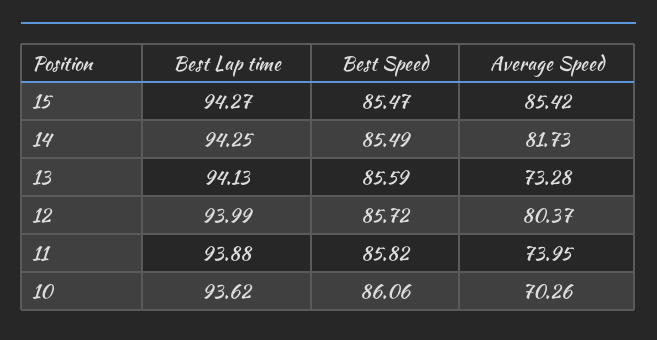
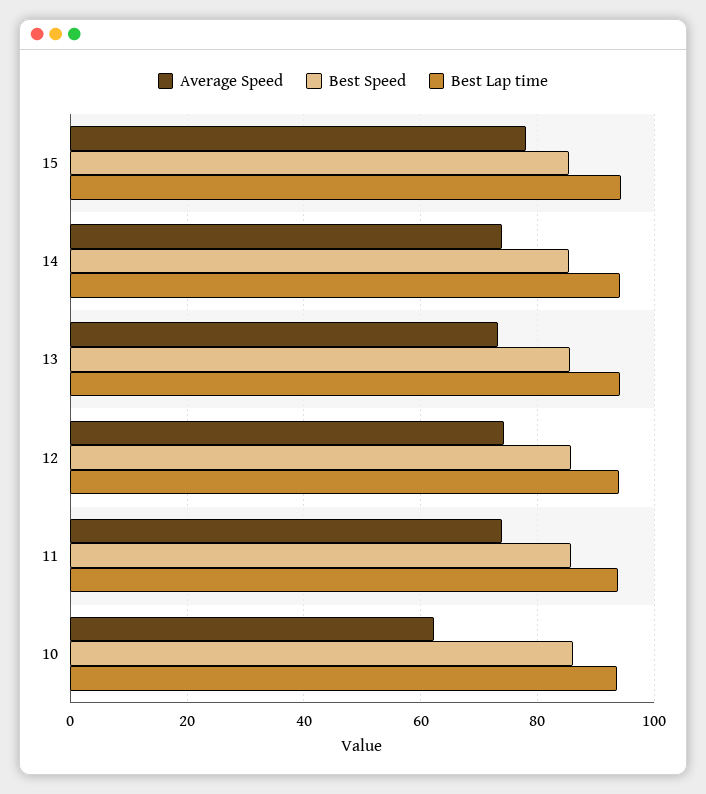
  {
    "Best Lap time": {
      "15": 94.27,
      "14": 94.25,
      "13": 94.13,
      "12": 93.99,
      "11": 93.88,
      "10": 93.62
    },
    "Best Speed": {
      "15": 85.47,
      "14": 85.49,
      "13": 85.59,
      "12": 85.72,
      "11": 85.82,
      "10": 86.06
    },
    "Average Speed": {
-     "15": 85.42,
+     "15": 78,
-     "14": 81.73,
+     "14": 74,
      "13": 73.28,
-     "12": 80.37,
+     "12": 74,
      "11": 73.95,
-     "10": 70.26
+     "10": 62
    }
  }

